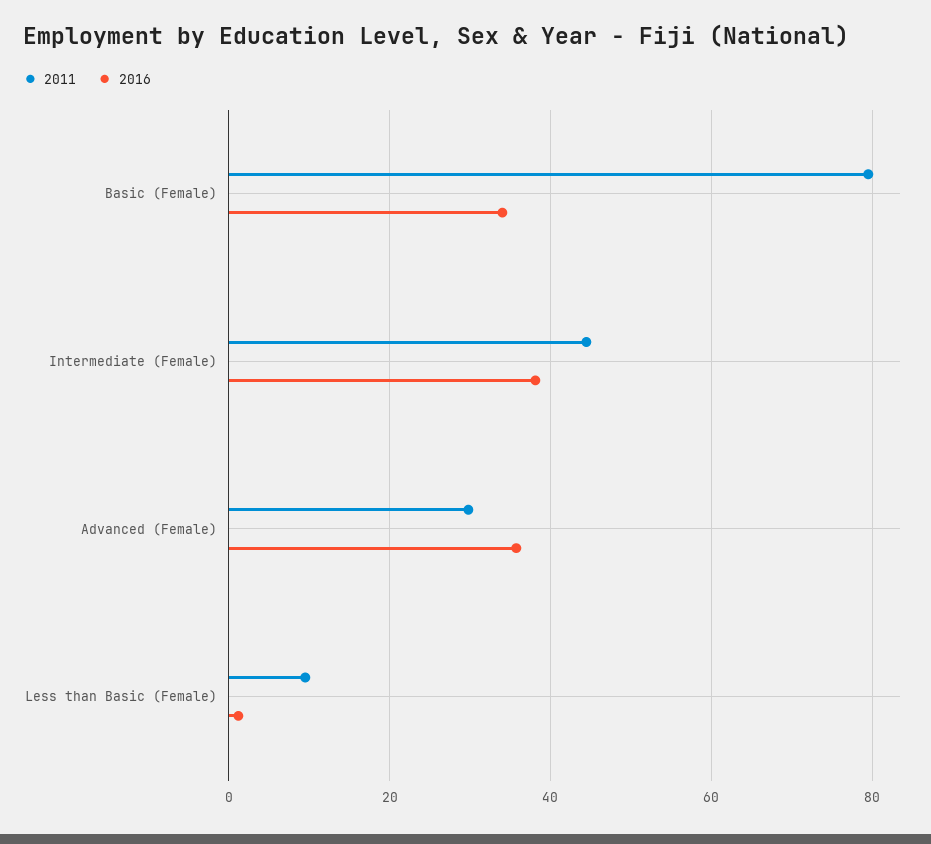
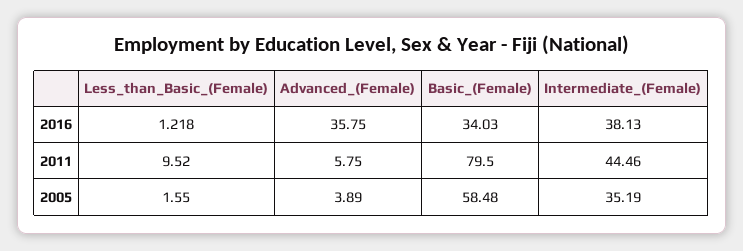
  {
    "2011": {
      "Basic (Female)": 79.5,
      "Intermediate (Female)": 44.46,
-     "Advanced (Female)": 30,
+     "Advanced (Female)": 5.75,
      "Less than Basic (Female)": 9.52
    },
    "2016": {
      "Basic (Female)": 34.03,
      "Intermediate (Female)": 38.13,
      "Advanced (Female)": 35.75,
      "Less than Basic (Female)": 1.218
-   }
+   },
+   "2005": {
+     "Less than Basic (Female)": 1.55,
+     "Advanced (Female)": 3.89,
+     "Basic (Female)": 58.48,
+     "Intermediate (Female)": 35.19
+   }
  }

